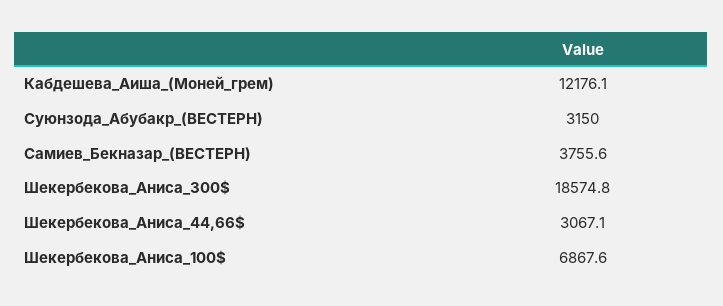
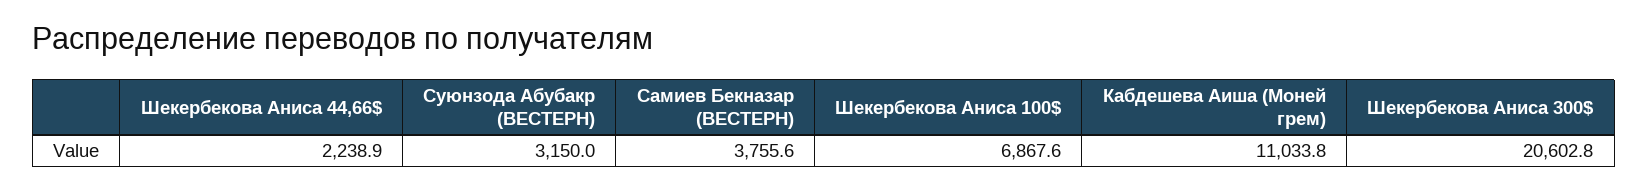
  {
-   "Кабдешева_Аиша_(Моней_грем)": 12176.1,
+   "Кабдешева_Аиша_(Моней_грем)": 11033.8,
    "Суюнзода_Абубакр_(ВЕСТЕРН)": 3150,
    "Самиев_Бекназар_(ВЕСТЕРН)": 3755.6,
-   "Шекербекова_Аниса_300$": 18574.8,
+   "Шекербекова_Аниса_300$": 20602.8,
-   "Шекербекова_Аниса_44,66$": 3067.1,
+   "Шекербекова_Аниса_44,66$": 2238.9,
    "Шекербекова_Аниса_100$": 6867.6
  }

